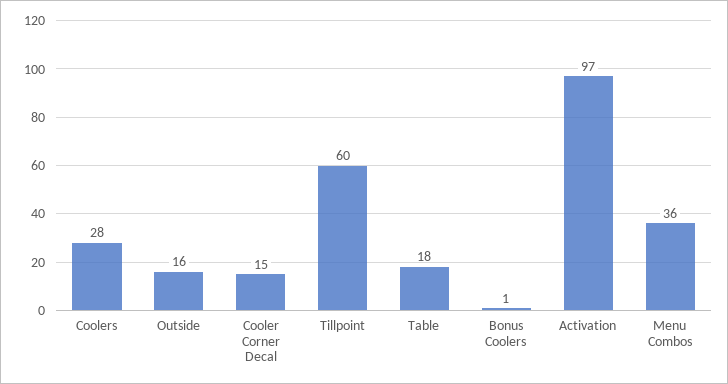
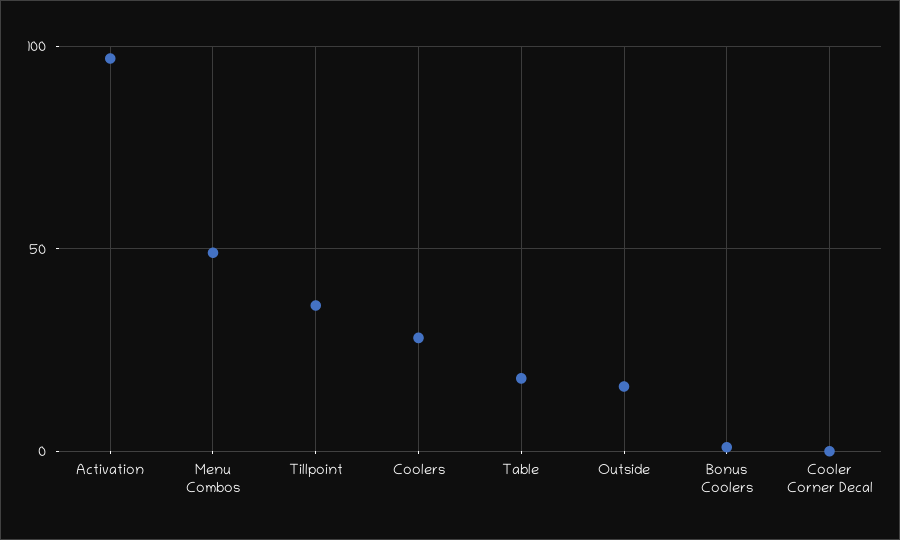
  {
    "Coolers": 28,
    "Outside": 16,
-   "Cooler Corner Decal": 15,
+   "Cooler Corner Decal": 0,
-   "Tillpoint": 60,
+   "Tillpoint": 35,
    "Table": 18,
    "Bonus Coolers": 1,
    "Activation": 97,
-   "Menu Combos": 36
+   "Menu Combos": 50
  }

